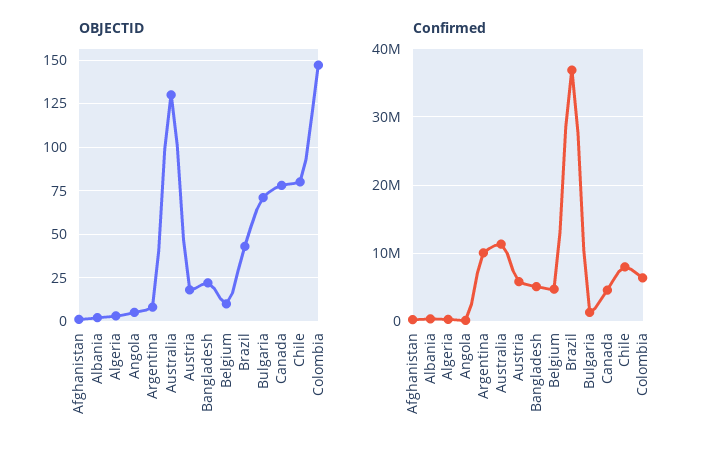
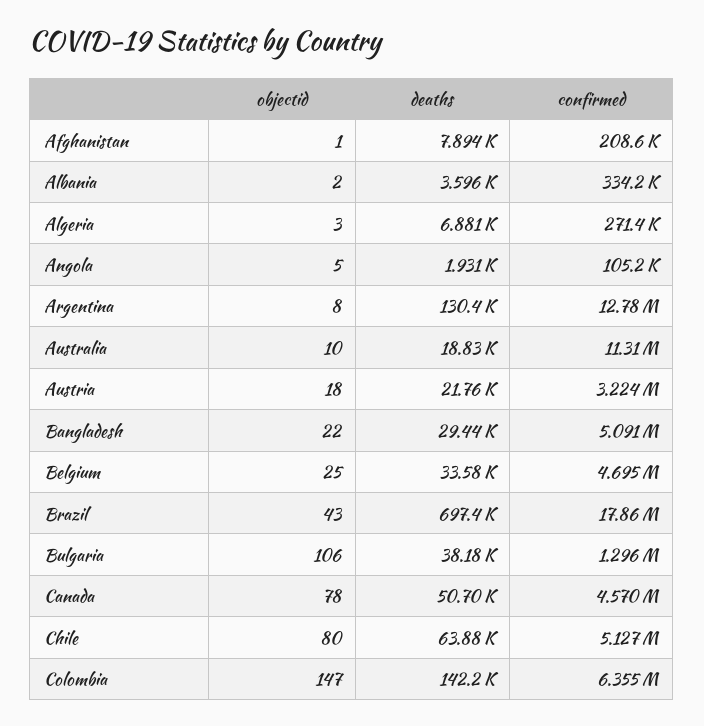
  {
    "OBJECTID": {
      "Afghanistan": 1,
      "Albania": 2,
      "Algeria": 3,
      "Angola": 5,
      "Argentina": 8,
-     "Australia": 130,
+     "Australia": 10,
      "Austria": 18,
      "Bangladesh": 22,
-     "Belgium": 10,
+     "Belgium": 25,
      "Brazil": 43,
-     "Bulgaria": 70,
+     "Bulgaria": 106,
      "Canada": 78,
      "Chile": 80,
      "Colombia": 147
    },
    "Confirmed": {
      "Afghanistan": 208600,
      "Albania": 334200,
      "Algeria": 271400,
      "Angola": 105200,
-     "Argentina": 10000000,
+     "Argentina": 12780000,
      "Australia": 11310000,
-     "Austria": 6000000,
+     "Austria": 3224000,
      "Bangladesh": 5091000,
      "Belgium": 4695000,
-     "Brazil": 37000000,
+     "Brazil": 17860000,
      "Bulgaria": 1296000,
      "Canada": 4570000,
-     "Chile": 8000000,
+     "Chile": 5127000,
      "Colombia": 6355000
-   }
+   },
+   "deaths": {
+     "Afghanistan": 7894,
+     "Albania": 3596,
+     "Algeria": 6881,
+     "Angola": 1931,
+     "Argentina": 130400,
+     "Australia": 18830,
+     "Austria": 21760,
+     "Bangladesh": 29440,
+     "Belgium": 33580,
+     "Brazil": 697400,
+     "Bulgaria": 38180,
+     "Canada": 50700,
+     "Chile": 63880,
+     "Colombia": 142200
+   }
  }

